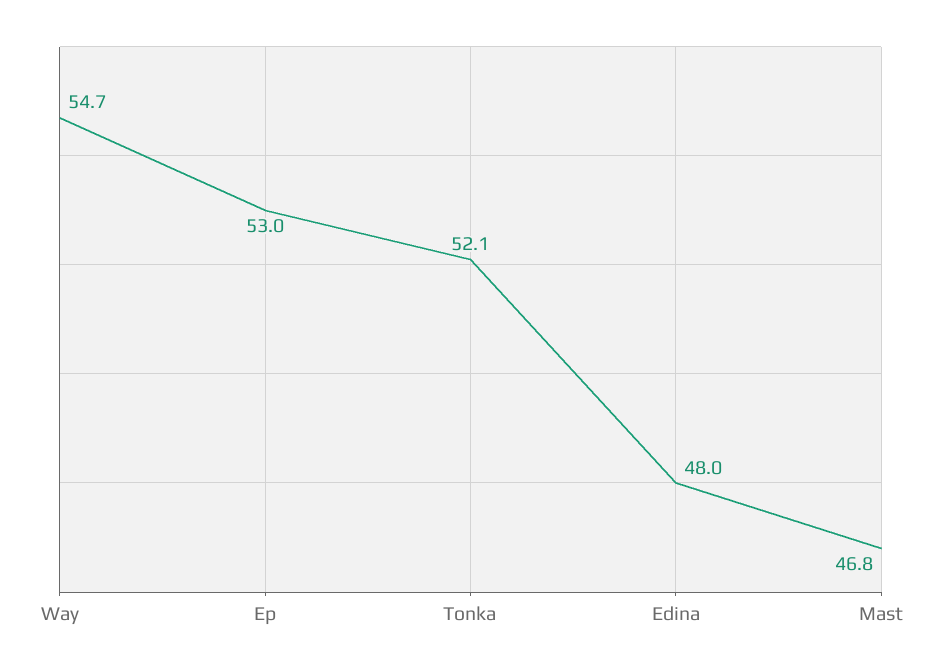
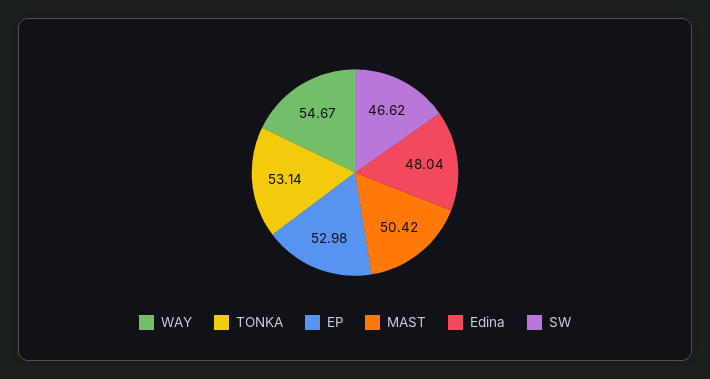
  {
    "Way": 54.67,
    "Ep": 52.98,
-   "Tonka": 52.1,
+   "Tonka": 53.14,
    "Edina": 48.04,
-   "Mast": 46.8
+   "Mast": 50.42,
+   "SW": 46.62
  }

